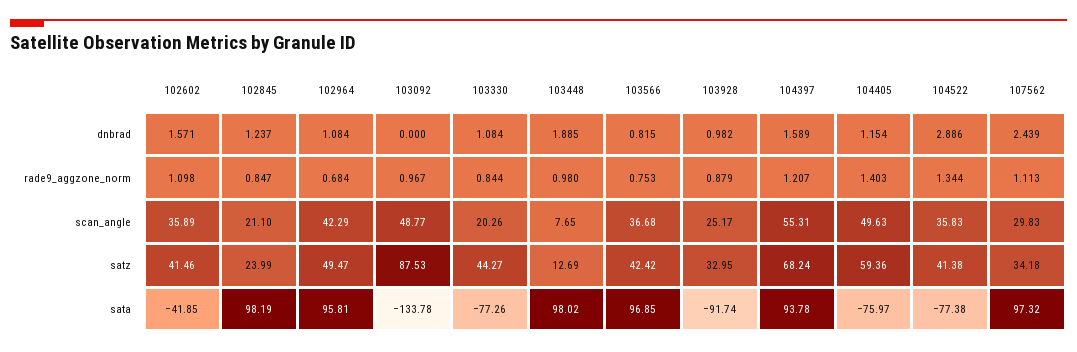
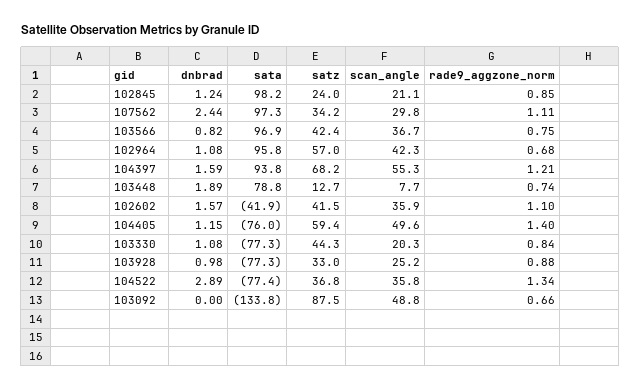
  {
    "102602": {
      "dnbrad": 1.571,
      "rade9_aggzone_norm": 1.098,
      "scan_angle": 35.89,
      "satz": 41.46,
      "sata": -41.85
    },
    "102845": {
      "dnbrad": 1.237,
      "rade9_aggzone_norm": 0.847,
      "scan_angle": 21.1,
      "satz": 23.99,
      "sata": 98.19
    },
    "102964": {
      "dnbrad": 1.084,
      "rade9_aggzone_norm": 0.684,
      "scan_angle": 42.29,
-     "satz": 49.47,
+     "satz": 57,
      "sata": 95.81
    },
    "103092": {
      "dnbrad": 0,
-     "rade9_aggzone_norm": 0.967,
+     "rade9_aggzone_norm": 0.66,
      "scan_angle": 48.77,
      "satz": 87.53,
      "sata": -133.78
    },
    "103330": {
      "dnbrad": 1.084,
      "rade9_aggzone_norm": 0.844,
      "scan_angle": 20.26,
      "satz": 44.27,
      "sata": -77.26
    },
    "103448": {
      "dnbrad": 1.885,
-     "rade9_aggzone_norm": 0.98,
+     "rade9_aggzone_norm": 0.74,
      "scan_angle": 7.65,
      "satz": 12.69,
-     "sata": 98.02
+     "sata": 78.8
    },
    "103566": {
      "dnbrad": 0.815,
      "rade9_aggzone_norm": 0.753,
      "scan_angle": 36.68,
      "satz": 42.42,
      "sata": 96.85
    },
    "103928": {
      "dnbrad": 0.982,
      "rade9_aggzone_norm": 0.879,
      "scan_angle": 25.17,
      "satz": 32.95,
-     "sata": -91.74
+     "sata": -77.3
    },
    "104397": {
      "dnbrad": 1.589,
      "rade9_aggzone_norm": 1.207,
      "scan_angle": 55.31,
      "satz": 68.24,
      "sata": 93.78
    },
    "104405": {
      "dnbrad": 1.154,
      "rade9_aggzone_norm": 1.403,
      "scan_angle": 49.63,
      "satz": 59.36,
      "sata": -75.97
    },
    "104522": {
      "dnbrad": 2.886,
      "rade9_aggzone_norm": 1.344,
      "scan_angle": 35.83,
-     "satz": 41.38,
+     "satz": 36.8,
      "sata": -77.38
    },
    "107562": {
      "dnbrad": 2.439,
      "rade9_aggzone_norm": 1.113,
      "scan_angle": 29.83,
      "satz": 34.18,
      "sata": 97.32
    }
  }

